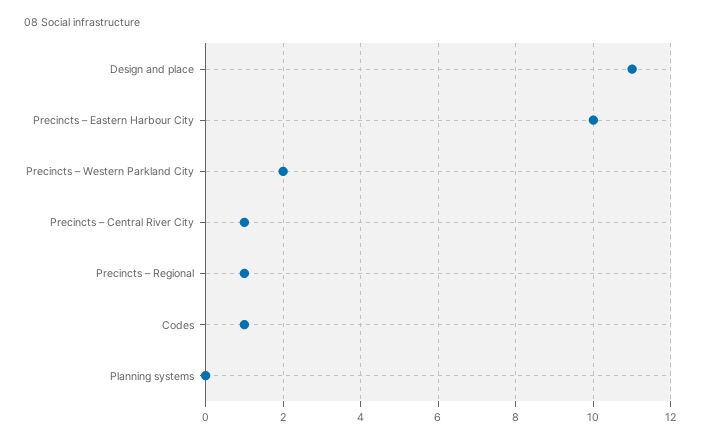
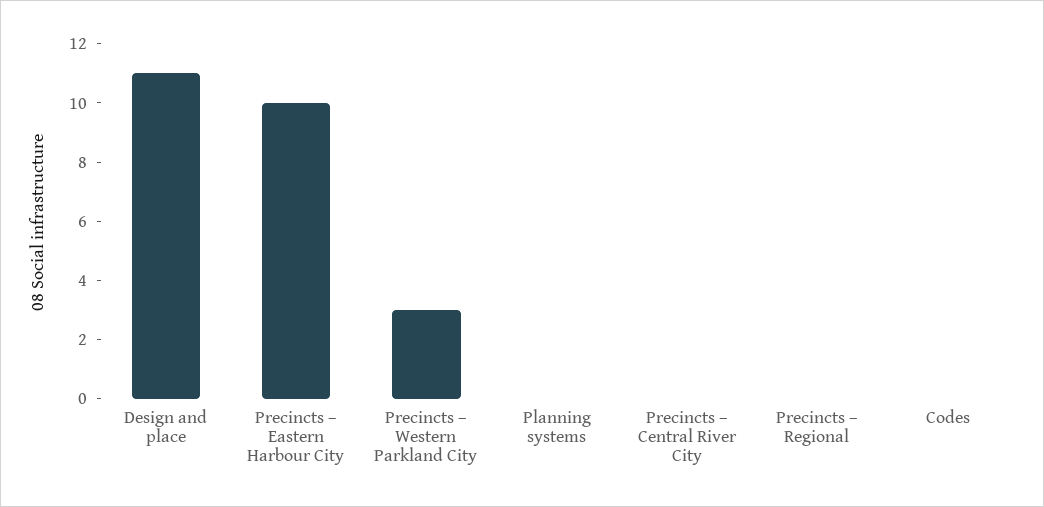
  {
    "Design and place": 11,
    "Precincts – Eastern Harbour City": 10,
-   "Precincts – Western Parkland City": 2,
+   "Precincts – Western Parkland City": 3,
-   "Precincts – Central River City": 1,
+   "Precincts – Central River City": 0,
-   "Precincts – Regional": 1,
+   "Precincts – Regional": 0,
-   "Codes": 1,
+   "Codes": 0,
    "Planning systems": 0
  }

